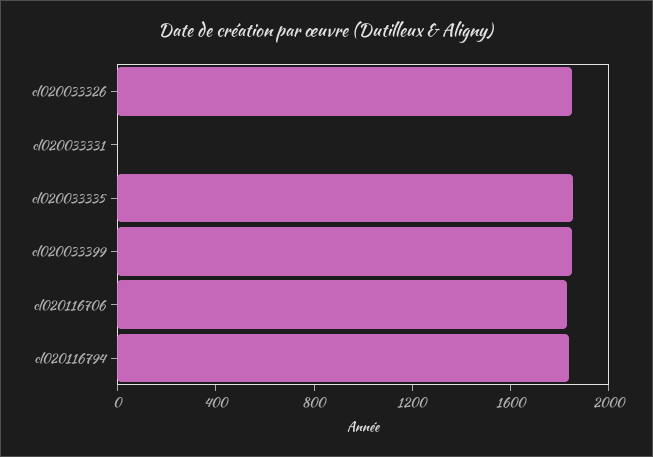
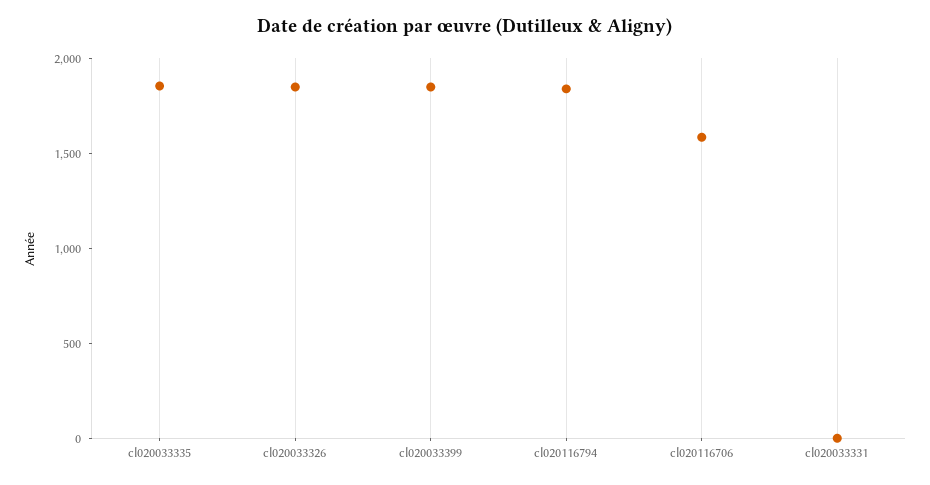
  {
    "cl020033326": 1900,
    "cl020033331": 0,
    "cl020033335": 1900,
    "cl020033399": 1900,
-   "cl020116706": 1800,
+   "cl020116706": 1600,
    "cl020116794": 1800
  }

